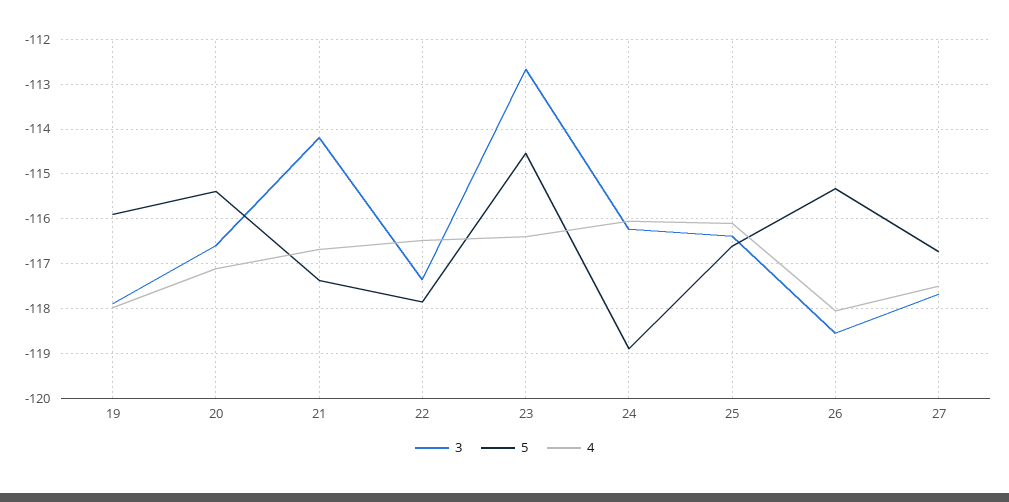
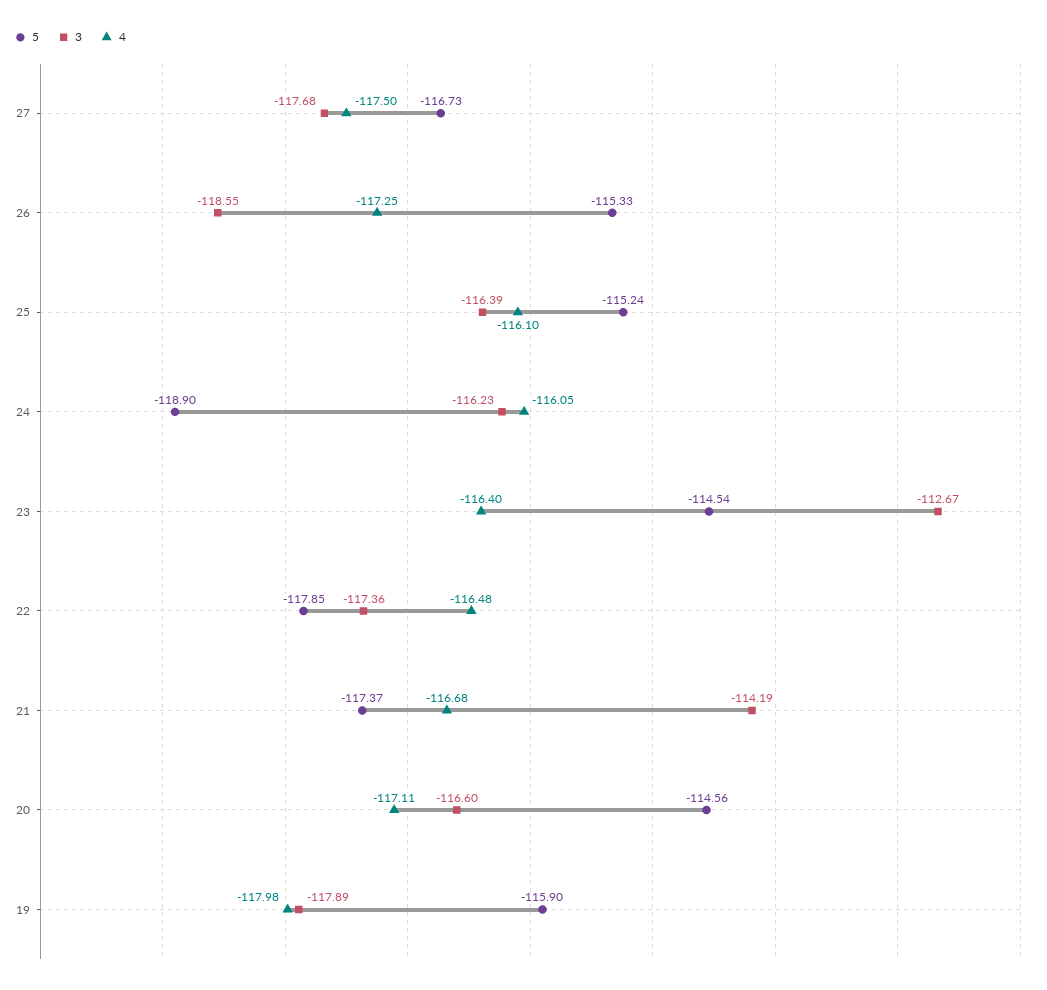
  {
    "3": {
      "19": -117.89,
      "20": -116.6,
      "21": -114.19,
      "22": -117.36,
      "23": -112.67,
      "24": -116.23,
      "25": -116.39,
      "26": -118.55,
      "27": -117.68
    },
    "5": {
      "19": -115.9,
-     "20": -115.4,
+     "20": -114.56,
      "21": -117.37,
      "22": -117.85,
      "23": -114.54,
      "24": -118.9,
-     "25": -116.6,
+     "25": -115.24,
      "26": -115.33,
      "27": -116.73
    },
    "4": {
      "19": -117.98,
      "20": -117.11,
      "21": -116.68,
      "22": -116.48,
      "23": -116.4,
      "24": -116.05,
      "25": -116.1,
-     "26": -118,
+     "26": -117.25,
      "27": -117.5
    }
  }

